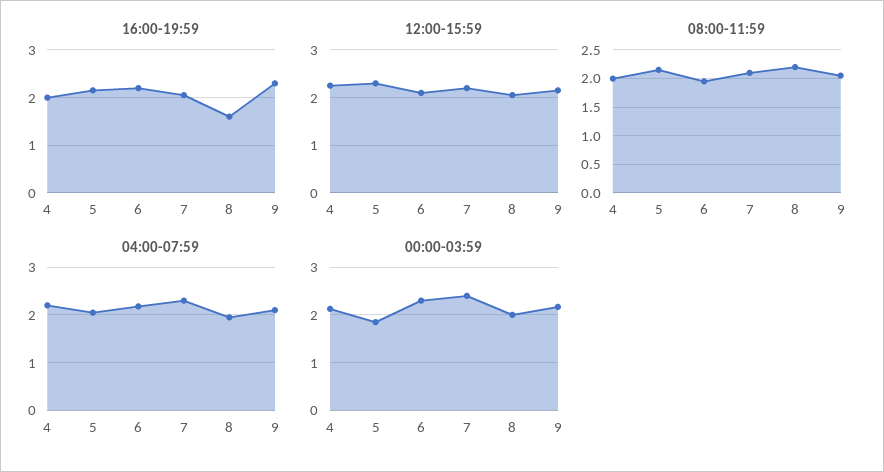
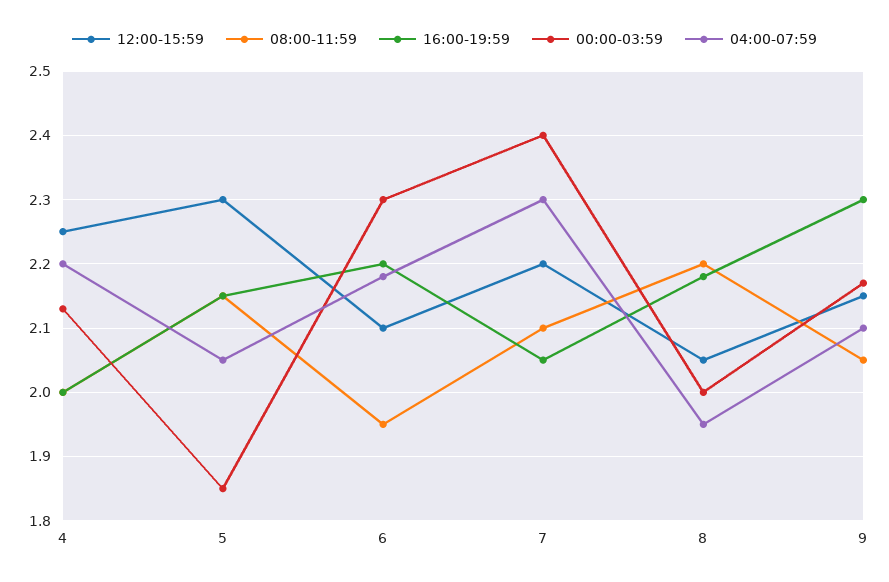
  {
    "16:00-19:59": {
      "4": 2,
      "5": 2.15,
      "6": 2.2,
      "7": 2.05,
-     "8": 1.6,
+     "8": 2.18,
      "9": 2.3
    },
    "12:00-15:59": {
      "4": 2.25,
      "5": 2.3,
      "6": 2.1,
      "7": 2.2,
      "8": 2.05,
      "9": 2.15
    },
    "08:00-11:59": {
      "4": 2,
      "5": 2.15,
      "6": 1.95,
      "7": 2.1,
      "8": 2.2,
      "9": 2.05
    },
    "04:00-07:59": {
      "4": 2.2,
      "5": 2.05,
      "6": 2.18,
      "7": 2.3,
      "8": 1.95,
      "9": 2.1
    },
    "00:00-03:59": {
      "4": 2.13,
      "5": 1.85,
      "6": 2.3,
      "7": 2.4,
      "8": 2,
      "9": 2.17
    }
  }

